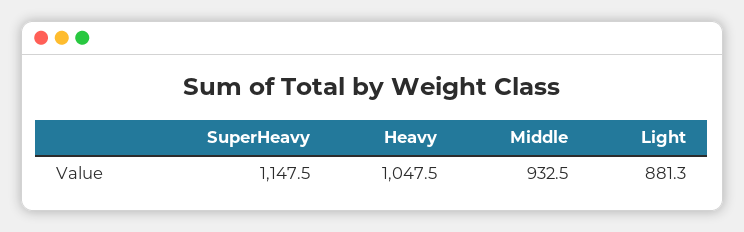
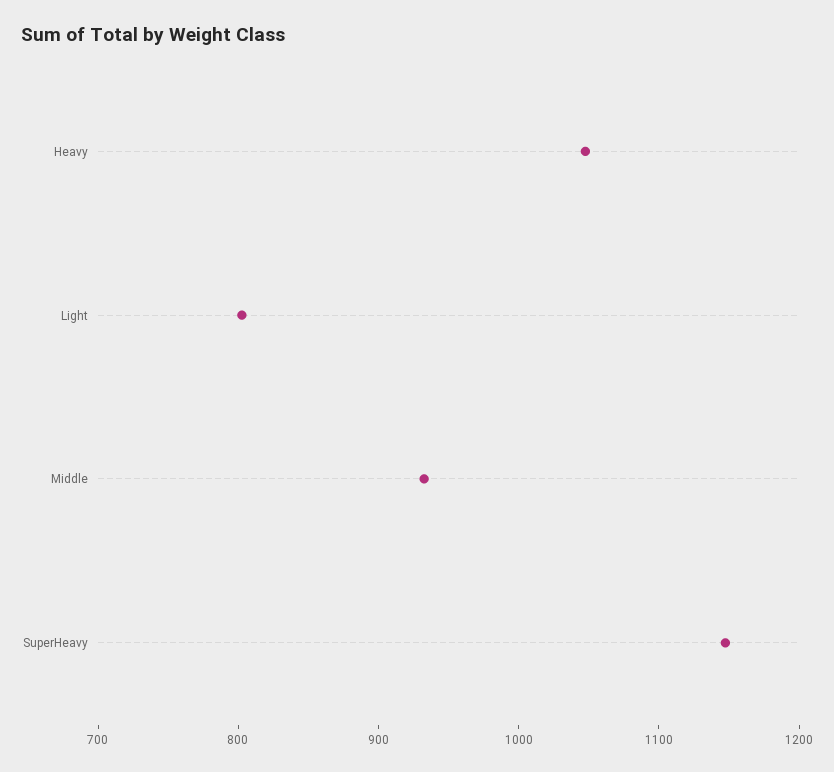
  {
    "SuperHeavy": 1147.5,
    "Heavy": 1047.5,
    "Middle": 932.5,
-   "Light": 881.3
+   "Light": 800
  }

